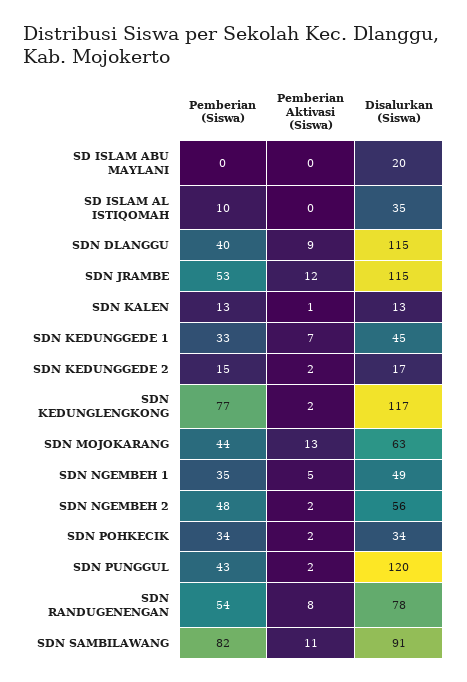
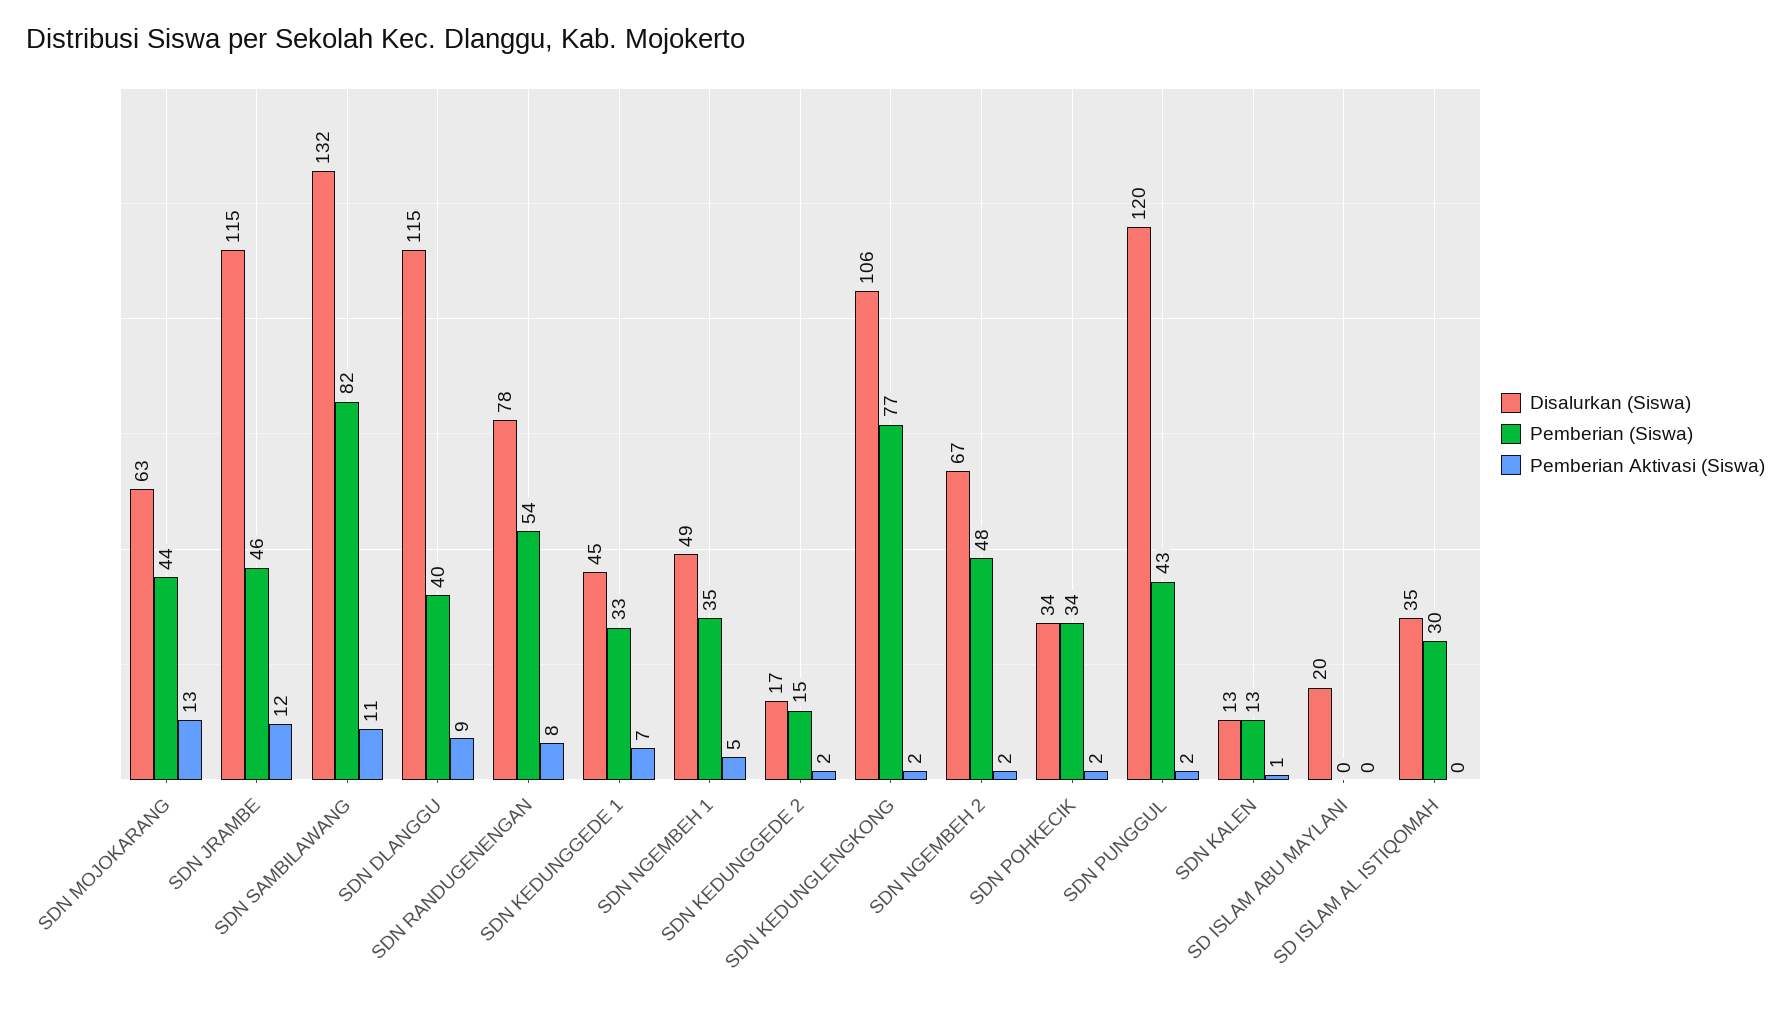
  {
    "Pemberian (Siswa)": {
      "SD ISLAM ABU MAYLANI": 0,
-     "SD ISLAM AL ISTIQOMAH": 10,
+     "SD ISLAM AL ISTIQOMAH": 30,
      "SDN DLANGGU": 40,
-     "SDN JRAMBE": 53,
+     "SDN JRAMBE": 46,
      "SDN KALEN": 13,
      "SDN KEDUNGGEDE 1": 33,
      "SDN KEDUNGGEDE 2": 15,
      "SDN KEDUNGLENGKONG": 77,
      "SDN MOJOKARANG": 44,
      "SDN NGEMBEH 1": 35,
      "SDN NGEMBEH 2": 48,
      "SDN POHKECIK": 34,
      "SDN PUNGGUL": 43,
      "SDN RANDUGENENGAN": 54,
      "SDN SAMBILAWANG": 82
    },
    "Pemberian Aktivasi (Siswa)": {
      "SD ISLAM ABU MAYLANI": 0,
      "SD ISLAM AL ISTIQOMAH": 0,
      "SDN DLANGGU": 9,
      "SDN JRAMBE": 12,
      "SDN KALEN": 1,
      "SDN KEDUNGGEDE 1": 7,
      "SDN KEDUNGGEDE 2": 2,
      "SDN KEDUNGLENGKONG": 2,
      "SDN MOJOKARANG": 13,
      "SDN NGEMBEH 1": 5,
      "SDN NGEMBEH 2": 2,
      "SDN POHKECIK": 2,
      "SDN PUNGGUL": 2,
      "SDN RANDUGENENGAN": 8,
      "SDN SAMBILAWANG": 11
    },
    "Disalurkan (Siswa)": {
      "SD ISLAM ABU MAYLANI": 20,
      "SD ISLAM AL ISTIQOMAH": 35,
      "SDN DLANGGU": 115,
      "SDN JRAMBE": 115,
      "SDN KALEN": 13,
      "SDN KEDUNGGEDE 1": 45,
      "SDN KEDUNGGEDE 2": 17,
-     "SDN KEDUNGLENGKONG": 117,
+     "SDN KEDUNGLENGKONG": 106,
      "SDN MOJOKARANG": 63,
      "SDN NGEMBEH 1": 49,
-     "SDN NGEMBEH 2": 56,
+     "SDN NGEMBEH 2": 67,
      "SDN POHKECIK": 34,
      "SDN PUNGGUL": 120,
      "SDN RANDUGENENGAN": 78,
-     "SDN SAMBILAWANG": 91
+     "SDN SAMBILAWANG": 132
    }
  }

